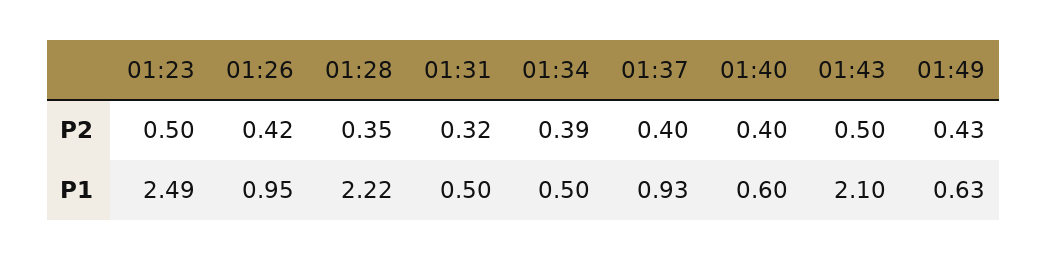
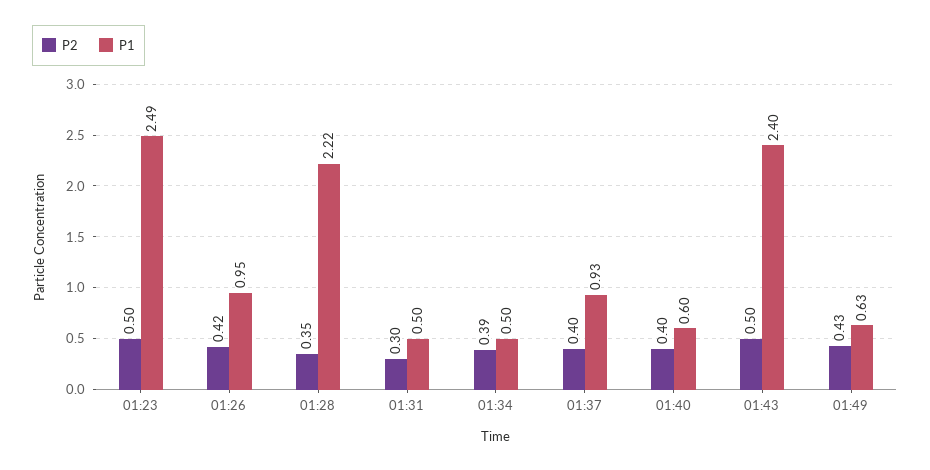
  {
    "P2": {
      "01:23": 0.5,
      "01:26": 0.42,
      "01:28": 0.35,
-     "01:31": 0.32,
+     "01:31": 0.3,
      "01:34": 0.39,
      "01:37": 0.4,
      "01:40": 0.4,
      "01:43": 0.5,
      "01:49": 0.43
    },
    "P1": {
      "01:23": 2.49,
      "01:26": 0.95,
      "01:28": 2.22,
      "01:31": 0.5,
      "01:34": 0.5,
      "01:37": 0.93,
      "01:40": 0.6,
-     "01:43": 2.1,
+     "01:43": 2.4,
      "01:49": 0.63
    }
  }

